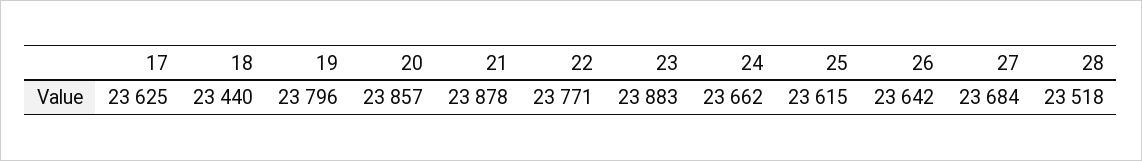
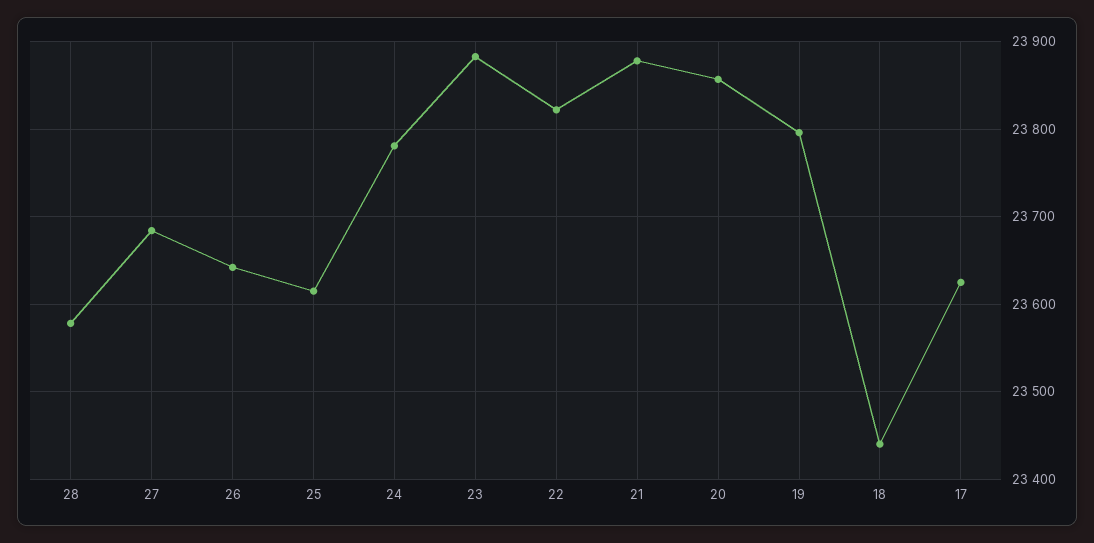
  {
    "17": 23625,
    "18": 23440,
    "19": 23796,
    "20": 23857,
    "21": 23878,
-   "22": 23771,
+   "22": 23820,
    "23": 23883,
-   "24": 23662,
+   "24": 23780,
    "25": 23615,
    "26": 23642,
    "27": 23684,
-   "28": 23518
+   "28": 23580
  }

